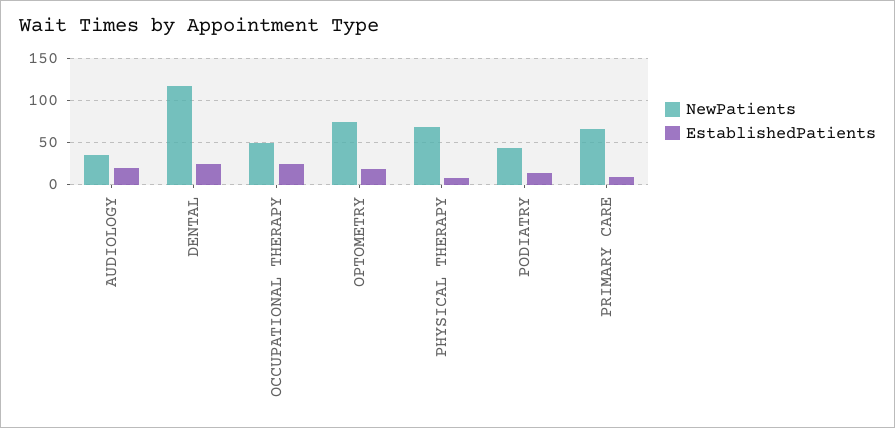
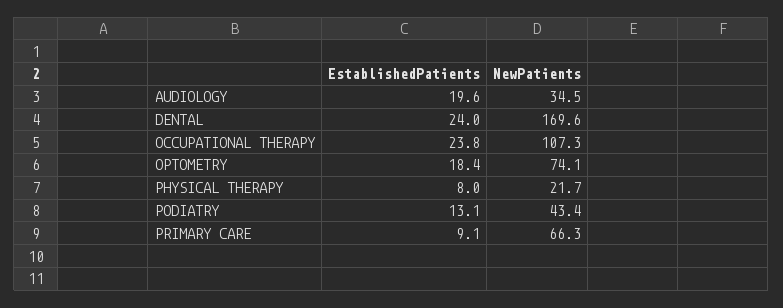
  {
    "NewPatients": {
      "AUDIOLOGY": 34.5,
-     "DENTAL": 120,
+     "DENTAL": 169.6,
-     "OCCUPATIONAL THERAPY": 50,
+     "OCCUPATIONAL THERAPY": 107.3,
      "OPTOMETRY": 74.1,
-     "PHYSICAL THERAPY": 70,
+     "PHYSICAL THERAPY": 21.7,
      "PODIATRY": 43.4,
      "PRIMARY CARE": 66.3
    },
    "EstablishedPatients": {
      "AUDIOLOGY": 19.6,
      "DENTAL": 24,
      "OCCUPATIONAL THERAPY": 23.8,
      "OPTOMETRY": 18.4,
      "PHYSICAL THERAPY": 8,
      "PODIATRY": 13.1,
      "PRIMARY CARE": 9.1
    }
  }

